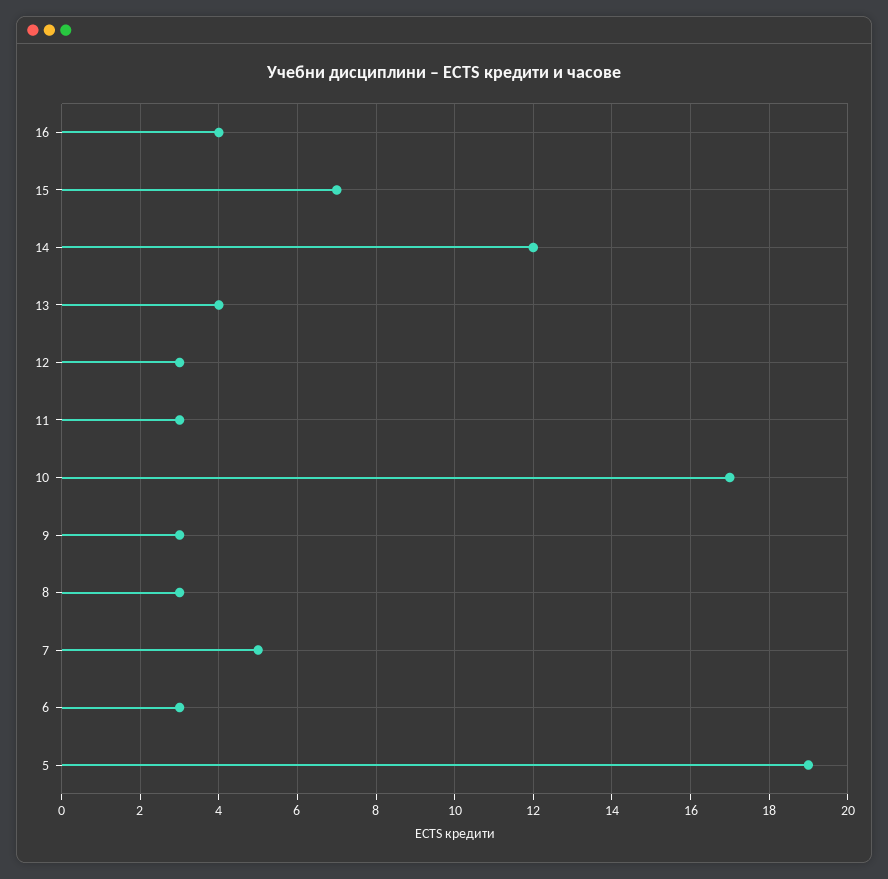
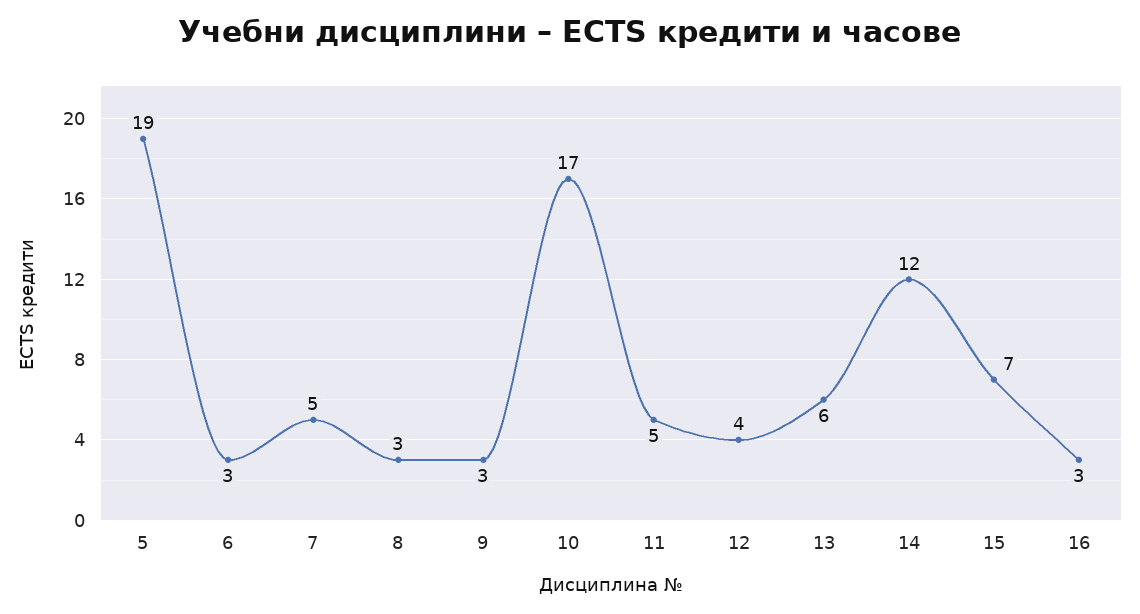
  {
-   "16": 4,
+   "16": 3,
    "15": 7,
    "14": 12,
-   "13": 4,
+   "13": 6,
-   "12": 3,
+   "12": 4,
-   "11": 3,
+   "11": 5,
    "10": 17,
    "9": 3,
    "8": 3,
    "7": 5,
    "6": 3,
    "5": 19
  }

